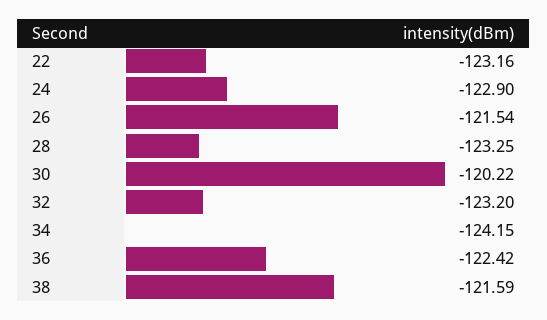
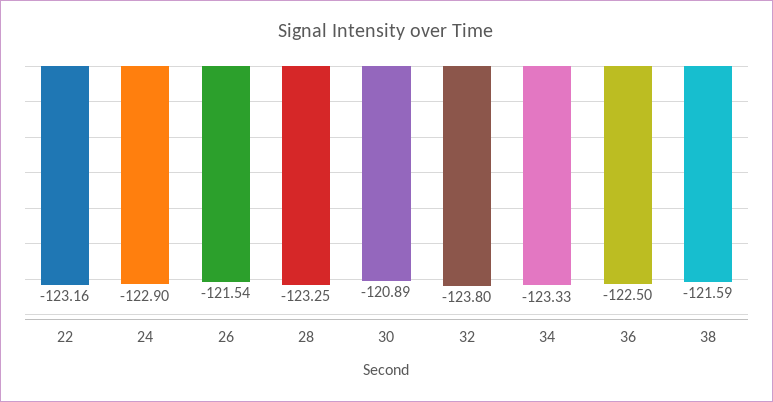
  {
    "22": -123.16,
    "24": -122.9,
    "26": -121.54,
    "28": -123.25,
-   "30": -120.22,
+   "30": -120.89,
-   "32": -123.2,
+   "32": -123.8,
-   "34": -124.15,
+   "34": -123.33,
-   "36": -122.42,
+   "36": -122.5,
    "38": -121.59
  }

